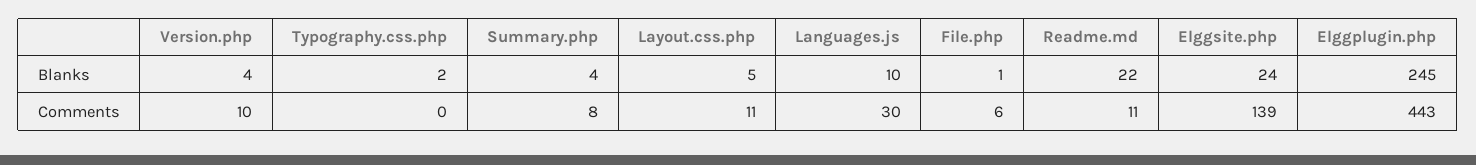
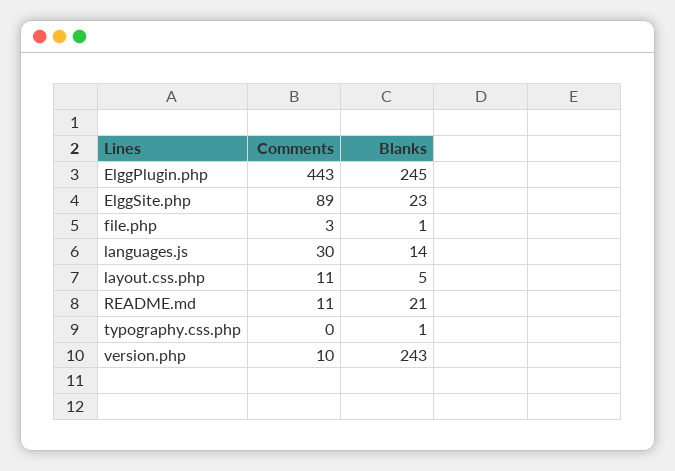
  {
    "Version.php": {
-     "Blanks": 4,
+     "Blanks": 243,
      "Comments": 10
    },
    "Typography.css.php": {
-     "Blanks": 2,
+     "Blanks": 1,
      "Comments": 0
    },
-   "Summary.php": {
-     "Blanks": 4,
-     "Comments": 8
-   },
    "Layout.css.php": {
      "Blanks": 5,
      "Comments": 11
    },
    "Languages.js": {
-     "Blanks": 10,
+     "Blanks": 14,
      "Comments": 30
    },
    "File.php": {
      "Blanks": 1,
-     "Comments": 6
+     "Comments": 3
    },
    "Readme.md": {
-     "Blanks": 22,
+     "Blanks": 21,
      "Comments": 11
    },
    "Elggsite.php": {
-     "Blanks": 24,
+     "Blanks": 23,
-     "Comments": 139
+     "Comments": 89
    },
    "Elggplugin.php": {
      "Blanks": 245,
      "Comments": 443
    }
  }

